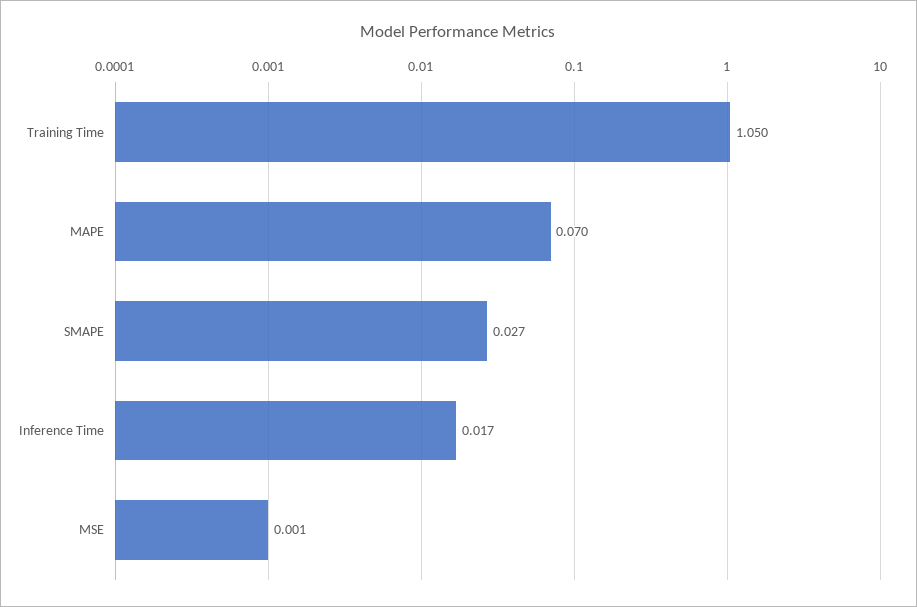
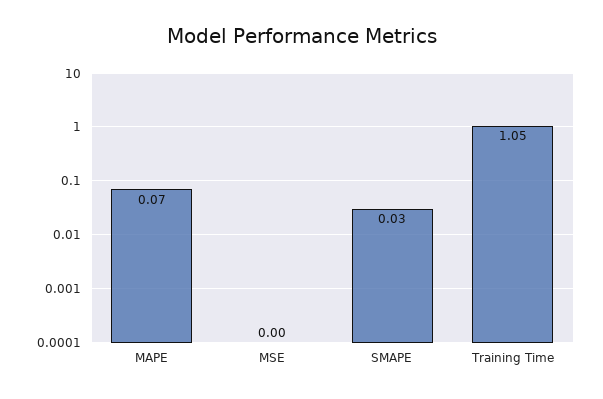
  {
    "Training Time": 1.05,
    "MAPE": 0.07,
    "SMAPE": 0.027,
-   "Inference Time": 0.017,
    "MSE": 0.001
  }

